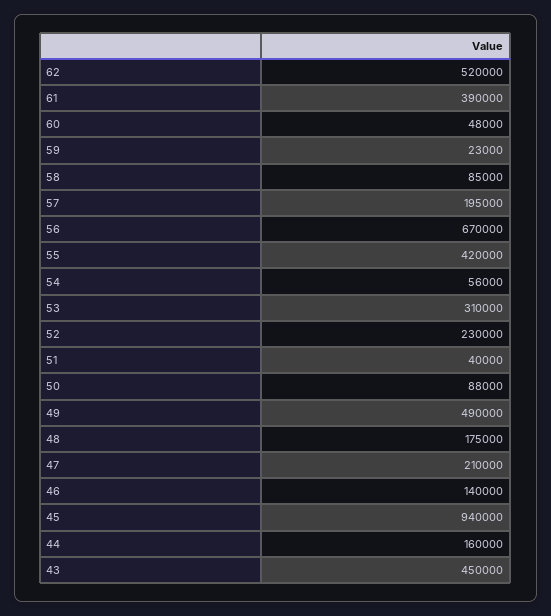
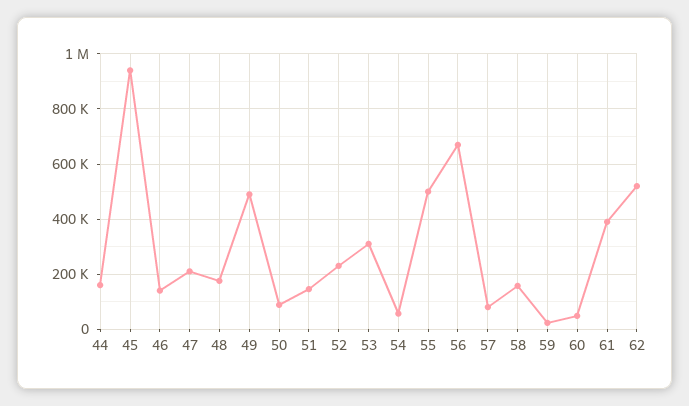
  {
    "62": 520000,
    "61": 390000,
    "60": 48000,
    "59": 23000,
-   "58": 85000,
+   "58": 150000,
-   "57": 195000,
+   "57": 75000,
    "56": 670000,
-   "55": 420000,
+   "55": 500000,
    "54": 56000,
    "53": 310000,
    "52": 230000,
-   "51": 40000,
+   "51": 150000,
    "50": 88000,
    "49": 490000,
    "48": 175000,
    "47": 210000,
    "46": 140000,
    "45": 940000,
-   "44": 160000,
+   "44": 160000
-   "43": 450000
  }

